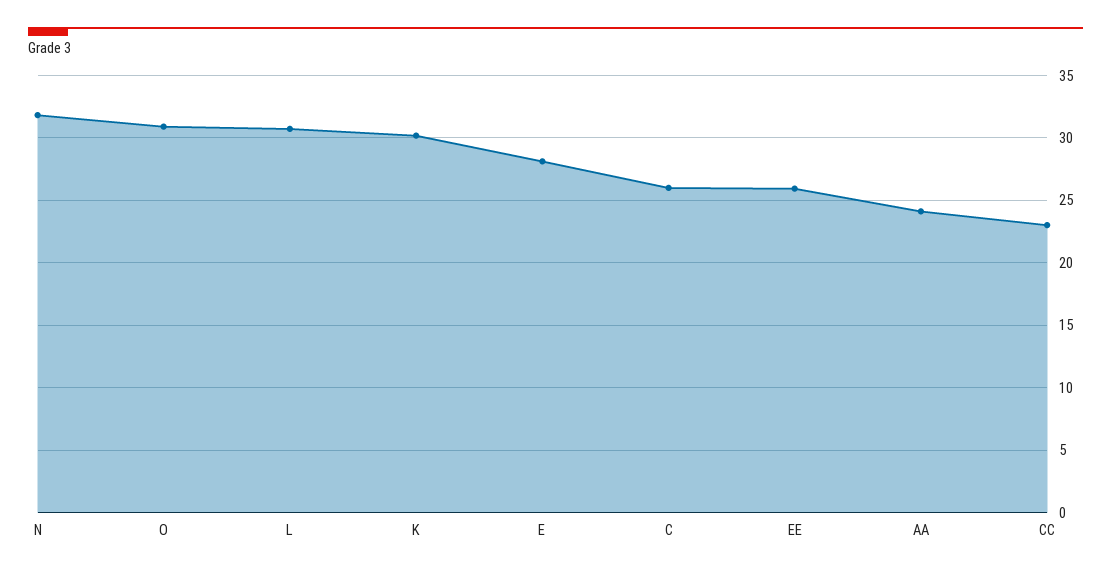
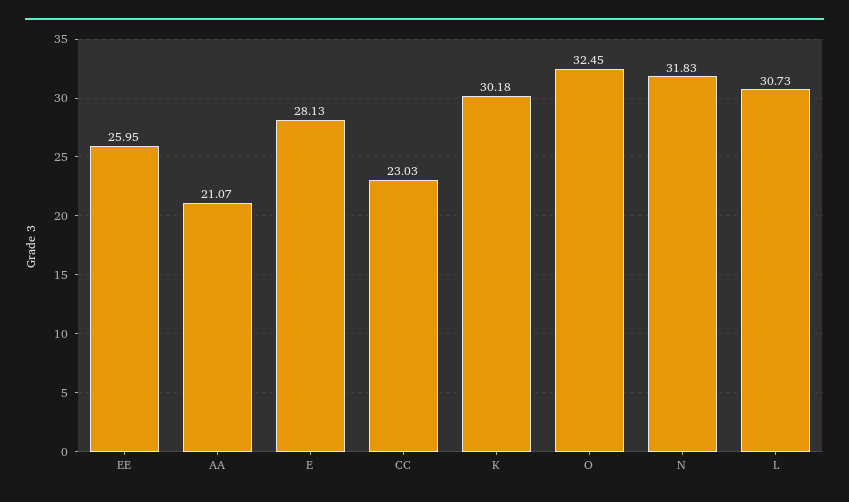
  {
    "N": 31.83,
-   "O": 31,
+   "O": 32.45,
    "L": 30.73,
    "K": 30.18,
    "E": 28.13,
-   "C": 26,
    "EE": 25.95,
-   "AA": 24,
+   "AA": 21.07,
    "CC": 23.03
  }

